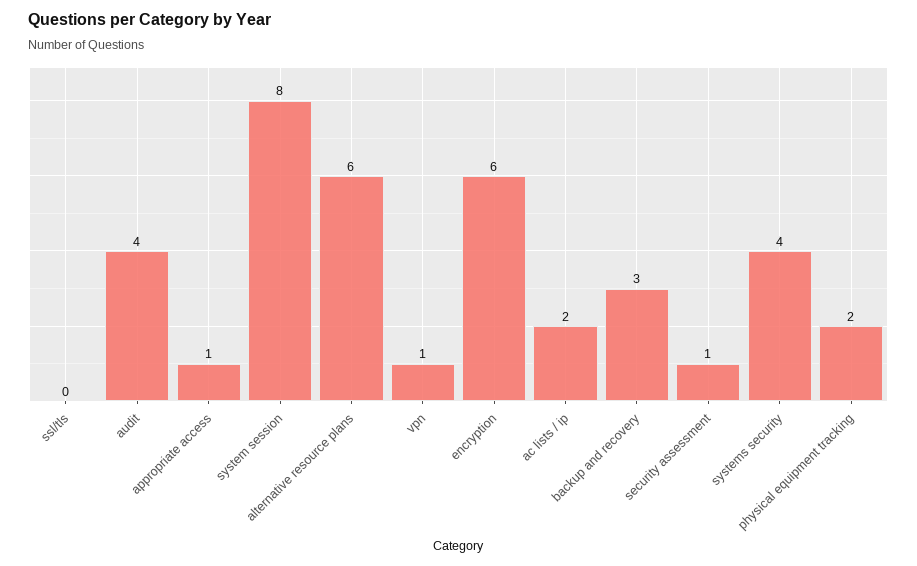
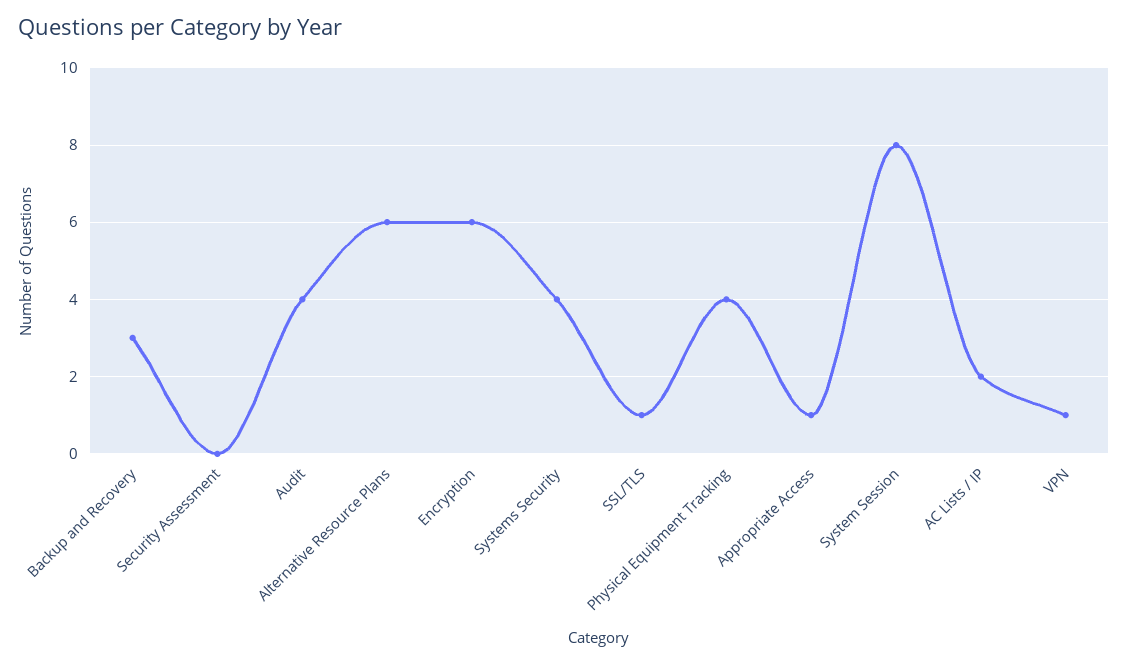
  {
-   "ssl/tls": 0,
+   "ssl/tls": 1,
    "audit": 4,
    "appropriate access": 1,
    "system session": 8,
    "alternative resource plans": 6,
    "vpn": 1,
    "encryption": 6,
    "ac lists / ip": 2,
    "backup and recovery": 3,
-   "security assessment": 1,
+   "security assessment": 0,
    "systems security": 4,
-   "physical equipment tracking": 2
+   "physical equipment tracking": 4
  }

